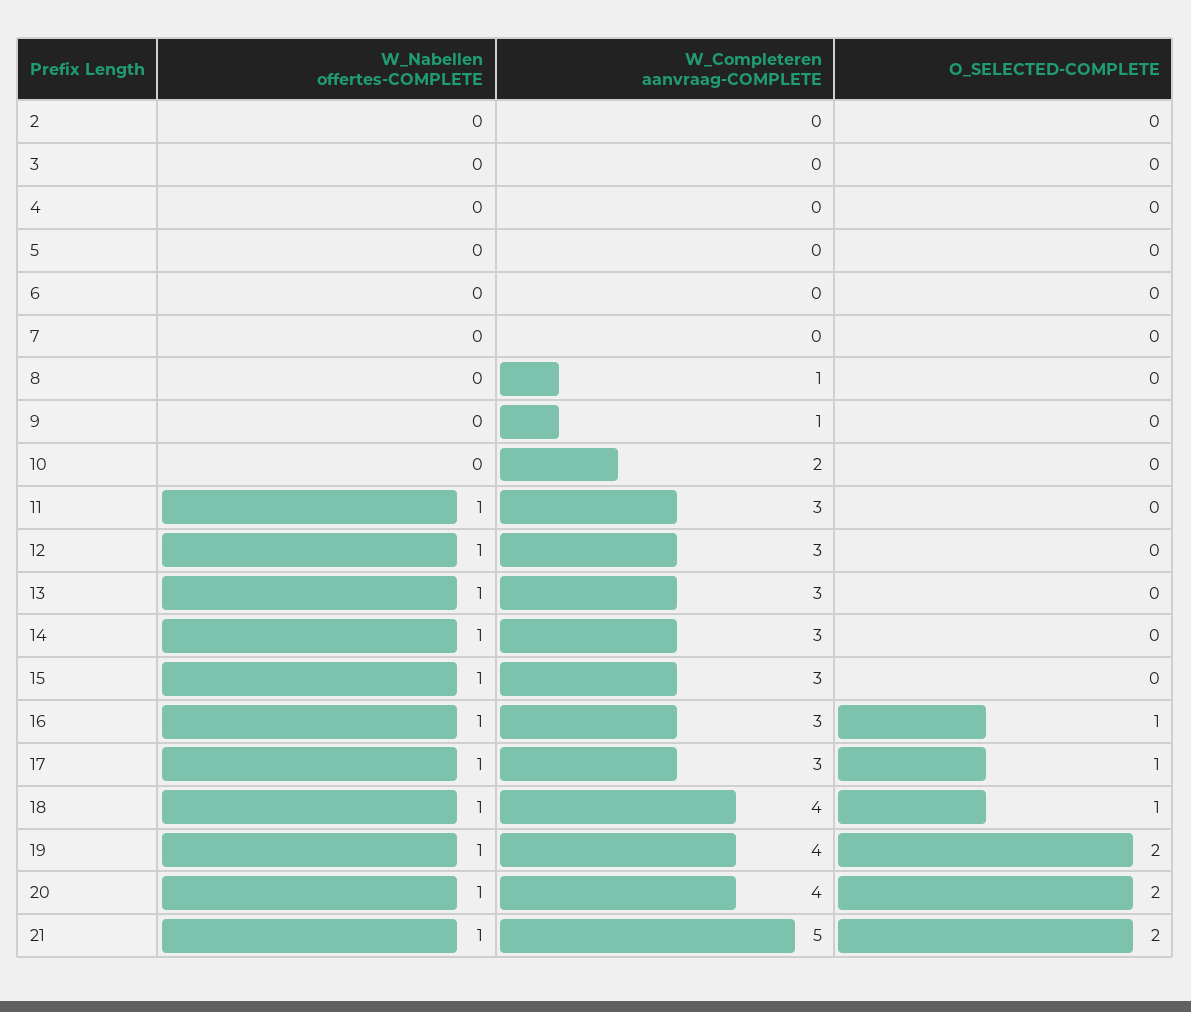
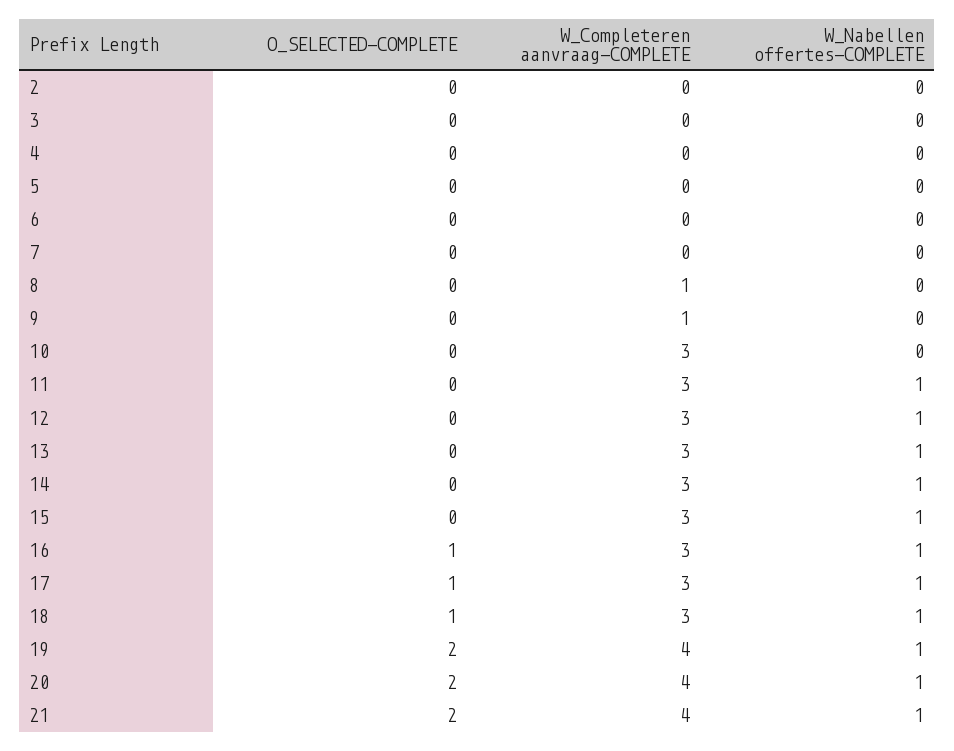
  {
    "W_Nabellen offertes-COMPLETE": {
      "2": 0,
      "3": 0,
      "4": 0,
      "5": 0,
      "6": 0,
      "7": 0,
      "8": 0,
      "9": 0,
      "10": 0,
      "11": 1,
      "12": 1,
      "13": 1,
      "14": 1,
      "15": 1,
      "16": 1,
      "17": 1,
      "18": 1,
      "19": 1,
      "20": 1,
      "21": 1
    },
    "W_Completeren aanvraag-COMPLETE": {
      "2": 0,
      "3": 0,
      "4": 0,
      "5": 0,
      "6": 0,
      "7": 0,
      "8": 1,
      "9": 1,
-     "10": 2,
+     "10": 3,
      "11": 3,
      "12": 3,
      "13": 3,
      "14": 3,
      "15": 3,
      "16": 3,
      "17": 3,
-     "18": 4,
+     "18": 3,
      "19": 4,
      "20": 4,
-     "21": 5
+     "21": 4
    },
    "O_SELECTED-COMPLETE": {
      "2": 0,
      "3": 0,
      "4": 0,
      "5": 0,
      "6": 0,
      "7": 0,
      "8": 0,
      "9": 0,
      "10": 0,
      "11": 0,
      "12": 0,
      "13": 0,
      "14": 0,
      "15": 0,
      "16": 1,
      "17": 1,
      "18": 1,
      "19": 2,
      "20": 2,
      "21": 2
    }
  }

